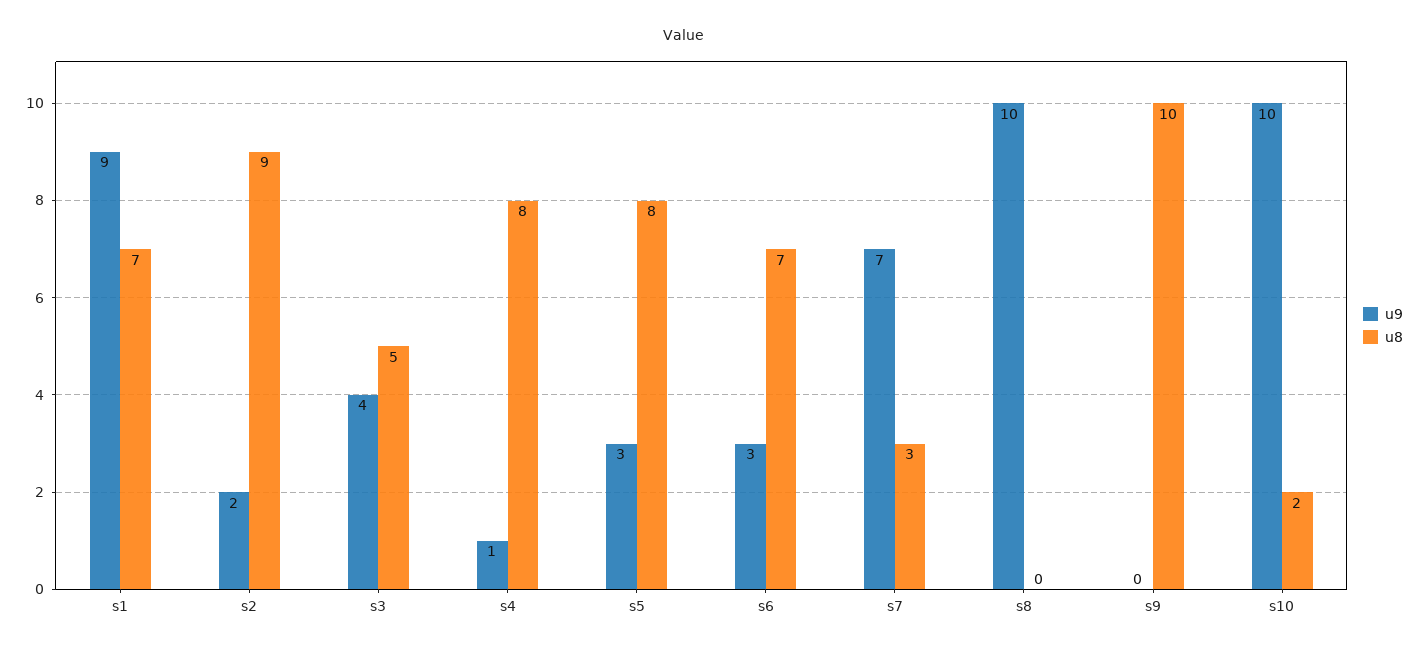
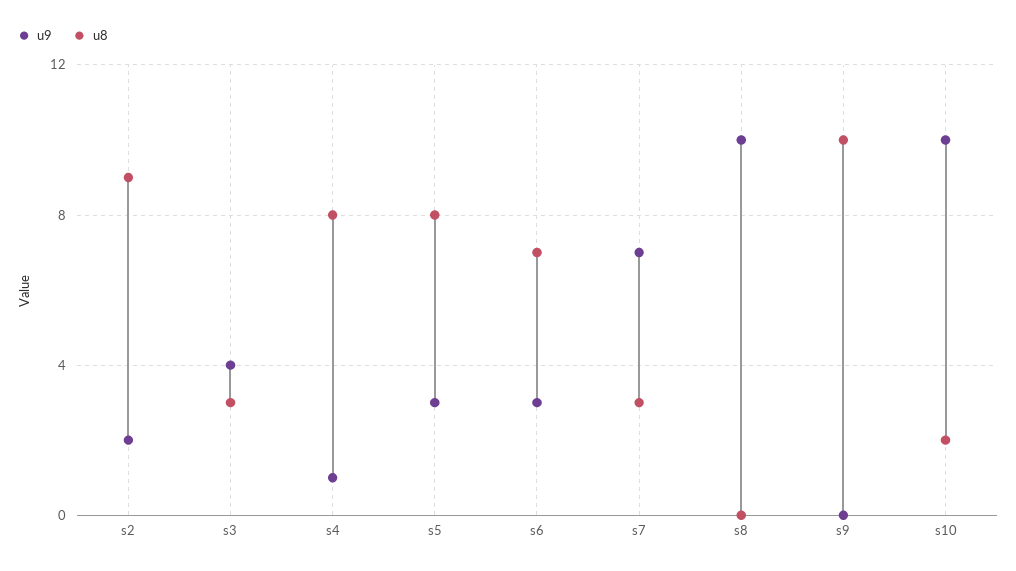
  {
    "u9": {
-     "s1": 9,
      "s2": 2,
      "s3": 4,
      "s4": 1,
      "s5": 3,
      "s6": 3,
      "s7": 7,
      "s8": 10,
      "s9": 0,
      "s10": 10
    },
    "u8": {
-     "s1": 7,
      "s2": 9,
-     "s3": 5,
+     "s3": 3,
      "s4": 8,
      "s5": 8,
      "s6": 7,
      "s7": 3,
      "s8": 0,
      "s9": 10,
      "s10": 2
    }
  }

